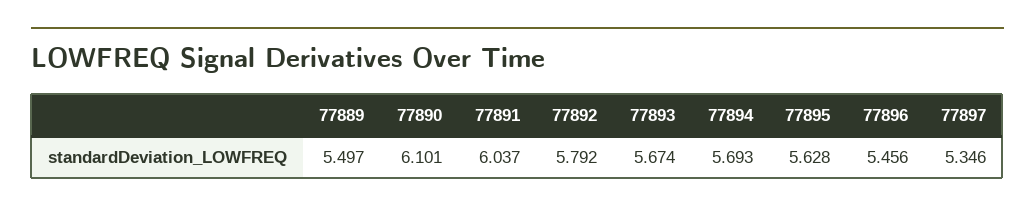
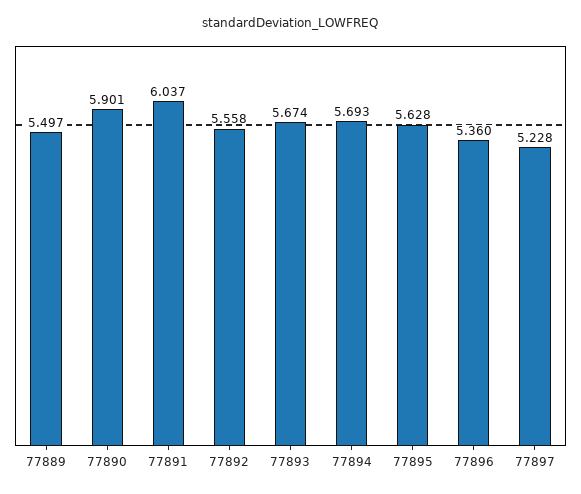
  {
    "77889": 5.497,
-   "77890": 6.101,
+   "77890": 5.901,
    "77891": 6.037,
-   "77892": 5.792,
+   "77892": 5.558,
    "77893": 5.674,
    "77894": 5.693,
    "77895": 5.628,
-   "77896": 5.456,
+   "77896": 5.36,
-   "77897": 5.346
+   "77897": 5.228
  }

